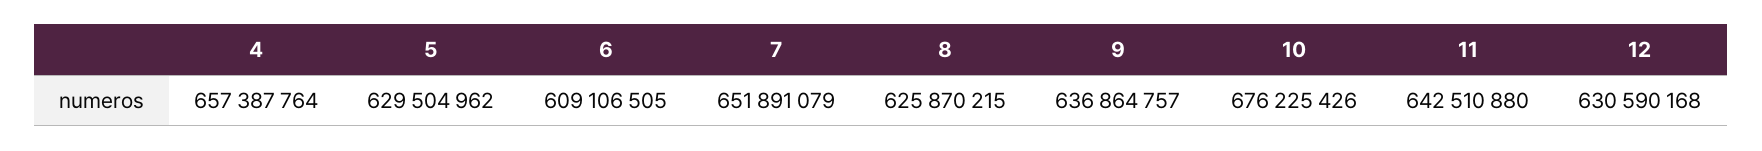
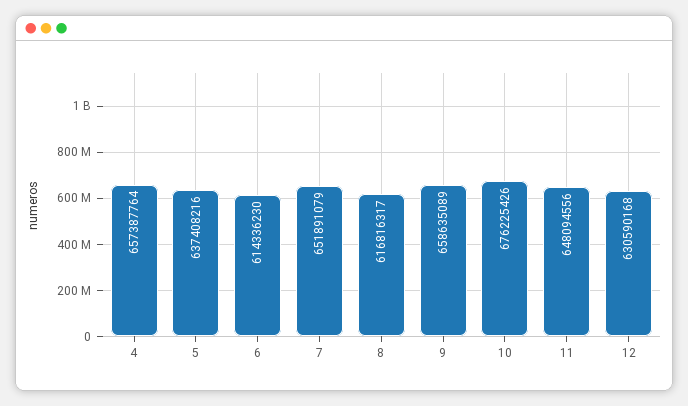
  {
    "4": 657387764,
-   "5": 629504962,
+   "5": 637408216,
-   "6": 609106505,
+   "6": 614336230,
    "7": 651891079,
-   "8": 625870215,
+   "8": 616816317,
-   "9": 636864757,
+   "9": 658635089,
    "10": 676225426,
-   "11": 642510880,
+   "11": 648094556,
    "12": 630590168
  }

